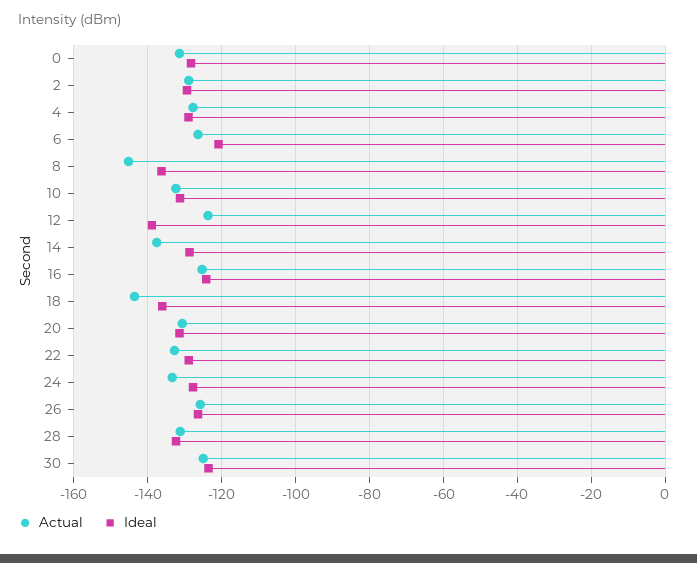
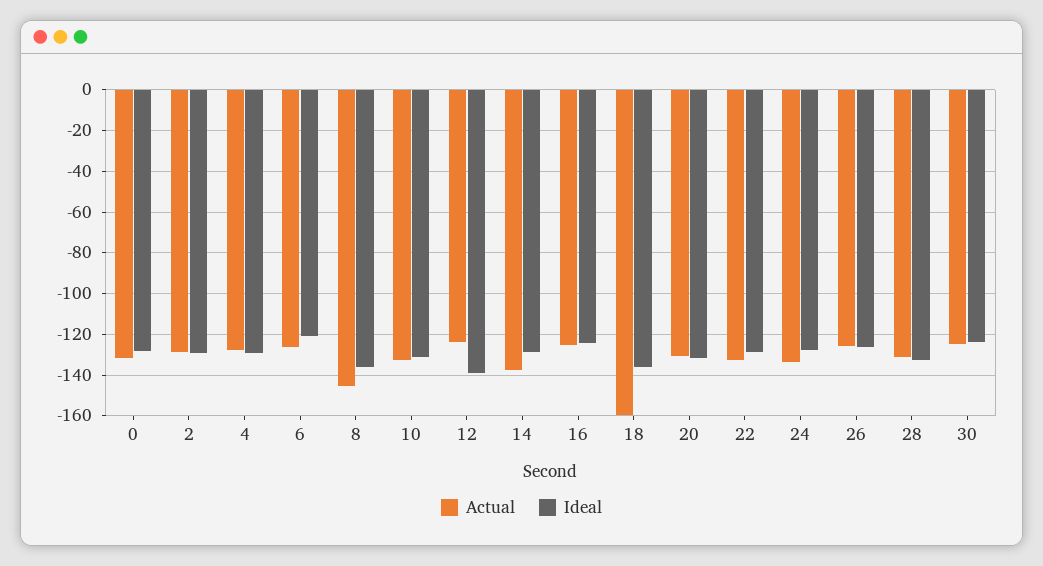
  {
    "Actual": {
      "0": -132,
      "2": -128,
      "4": -128,
      "6": -126,
      "8": -146,
      "10": -132,
      "12": -124,
      "14": -138,
      "16": -126,
-     "18": -144,
+     "18": -160,
      "20": -130,
      "22": -132,
      "24": -134,
      "26": -126,
      "28": -132,
      "30": -126
    },
    "Ideal": {
      "0": -128,
      "2": -130,
      "4": -130,
      "6": -120,
      "8": -136,
      "10": -132,
      "12": -138,
      "14": -128,
      "16": -124,
      "18": -136,
      "20": -132,
      "22": -128,
      "24": -128,
      "26": -126,
      "28": -132,
      "30": -124
    }
  }

